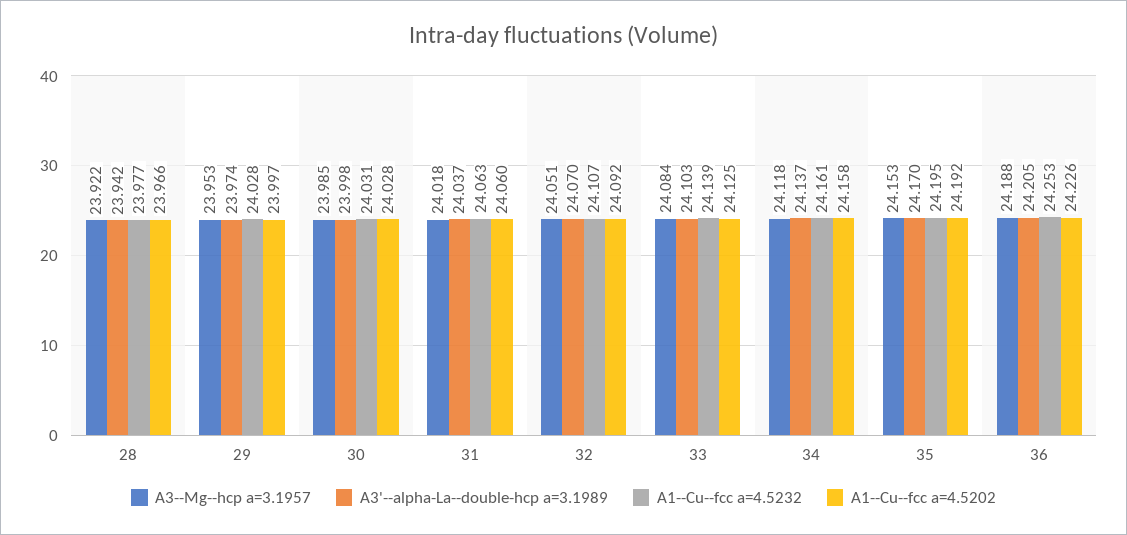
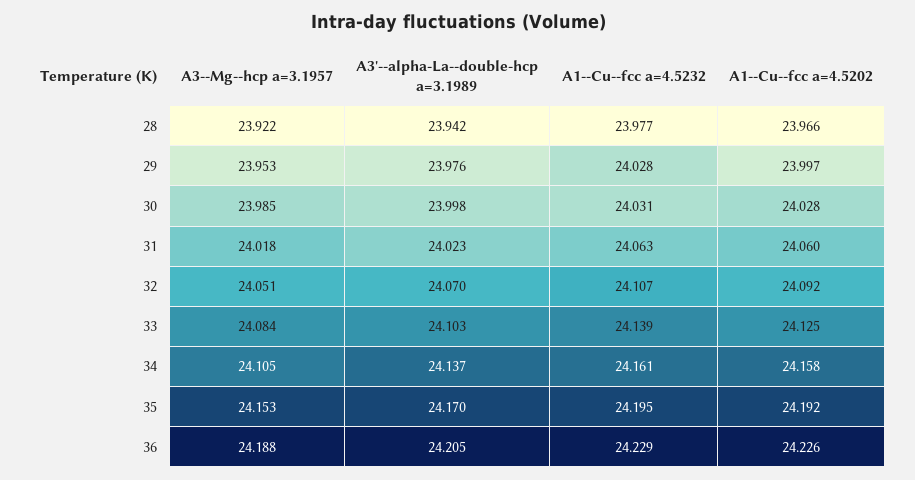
  {
    "A3--Mg--hcp a=3.1957": {
      "28": 23.922,
      "29": 23.953,
      "30": 23.985,
      "31": 24.018,
      "32": 24.051,
      "33": 24.084,
-     "34": 24.118,
+     "34": 24.105,
      "35": 24.153,
      "36": 24.188
    },
    "A3'--alpha-La--double-hcp a=3.1989": {
      "28": 23.942,
-     "29": 23.974,
+     "29": 23.976,
      "30": 23.998,
-     "31": 24.037,
+     "31": 24.023,
      "32": 24.07,
      "33": 24.103,
      "34": 24.137,
      "35": 24.17,
      "36": 24.205
    },
    "A1--Cu--fcc a=4.5232": {
      "28": 23.977,
      "29": 24.028,
      "30": 24.031,
      "31": 24.063,
      "32": 24.107,
      "33": 24.139,
      "34": 24.161,
      "35": 24.195,
-     "36": 24.253
+     "36": 24.229
    },
    "A1--Cu--fcc a=4.5202": {
      "28": 23.966,
      "29": 23.997,
      "30": 24.028,
      "31": 24.06,
      "32": 24.092,
      "33": 24.125,
      "34": 24.158,
      "35": 24.192,
      "36": 24.226
    }
  }

